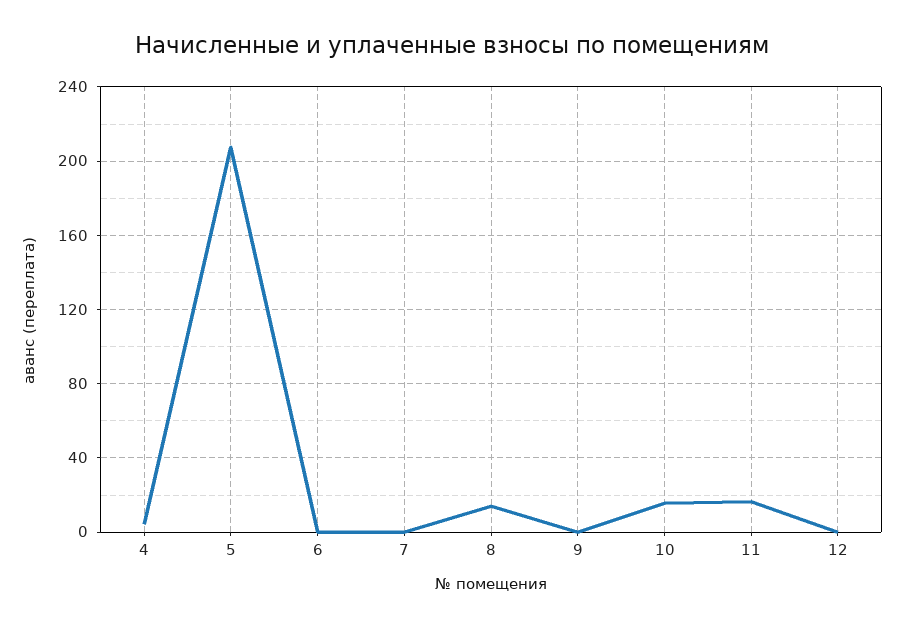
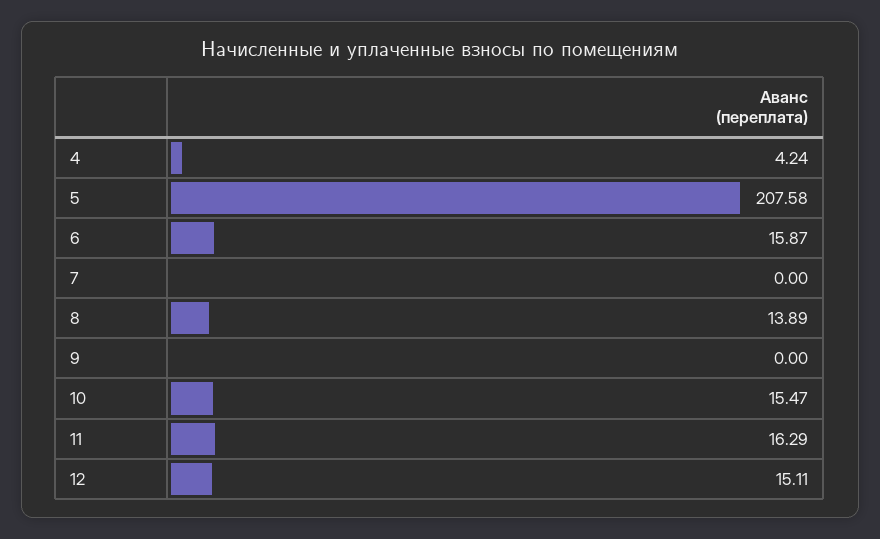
  {
    "4": 4.24,
    "5": 207.58,
-   "6": 0,
+   "6": 15.87,
    "7": 0,
    "8": 13.89,
    "9": 0,
    "10": 15.47,
    "11": 16.29,
-   "12": 0
+   "12": 15.11
  }

